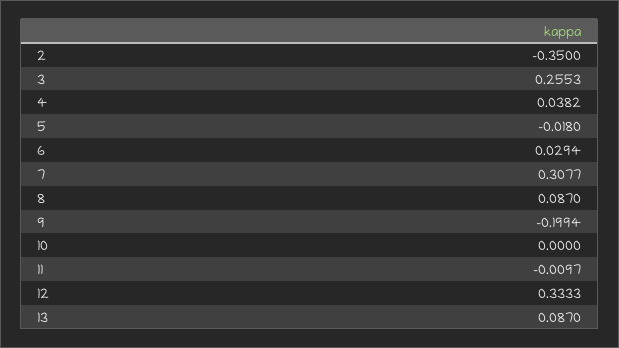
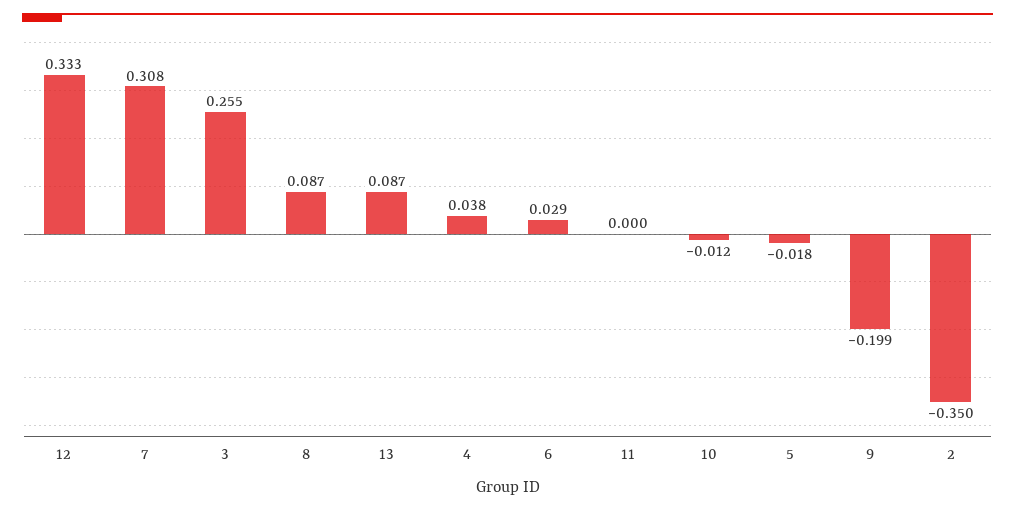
  {
    "2": -0.35,
    "3": 0.2553,
    "4": 0.0382,
    "5": -0.018,
    "6": 0.0294,
    "7": 0.3077,
    "8": 0.087,
    "9": -0.1994,
-   "10": 0,
+   "10": -0.012,
-   "11": -0.0097,
+   "11": 0,
    "12": 0.3333,
    "13": 0.087
  }

